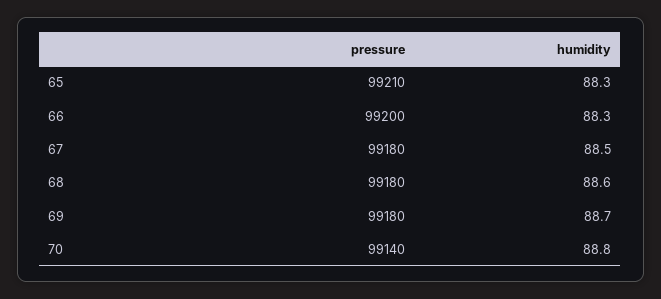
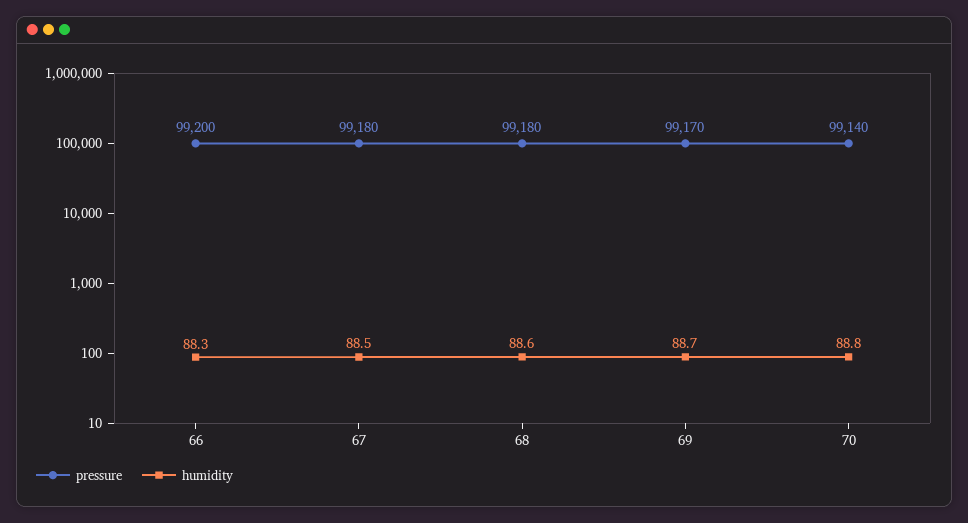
  {
    "pressure": {
-     "65": 99210,
      "66": 99200,
      "67": 99180,
      "68": 99180,
-     "69": 99180,
+     "69": 99170,
      "70": 99140
    },
    "humidity": {
-     "65": 88.3,
      "66": 88.3,
      "67": 88.5,
      "68": 88.6,
      "69": 88.7,
      "70": 88.8
    }
  }

